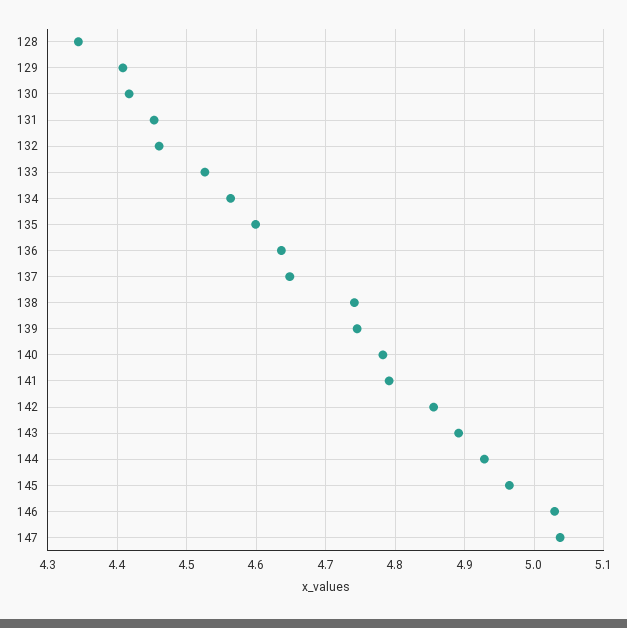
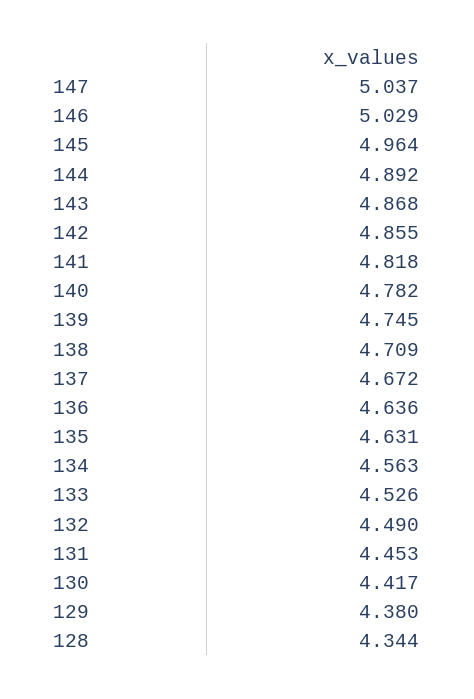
  {
    "128": 4.344,
-   "129": 4.41,
+   "129": 4.38,
    "130": 4.417,
    "131": 4.453,
-   "132": 4.46,
+   "132": 4.49,
    "133": 4.526,
    "134": 4.563,
-   "135": 4.6,
+   "135": 4.631,
    "136": 4.636,
-   "137": 4.65,
+   "137": 4.672,
-   "138": 4.74,
+   "138": 4.709,
    "139": 4.745,
    "140": 4.782,
-   "141": 4.79,
+   "141": 4.818,
    "142": 4.855,
-   "143": 4.89,
+   "143": 4.868,
-   "144": 4.93,
+   "144": 4.892,
    "145": 4.964,
    "146": 5.029,
    "147": 5.037
  }

